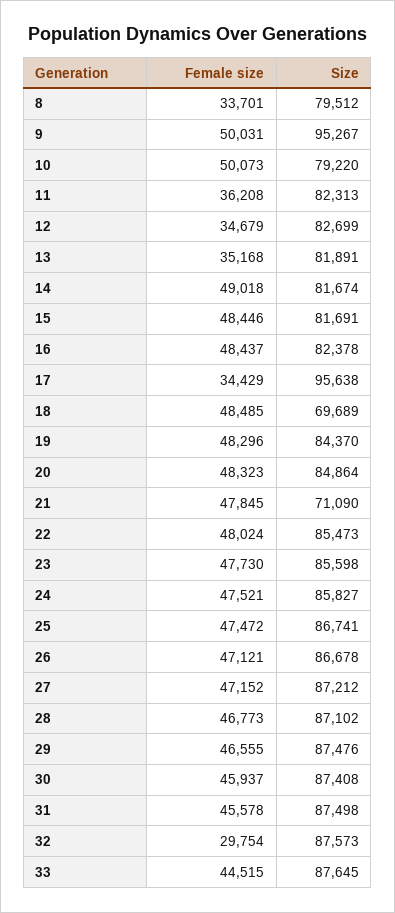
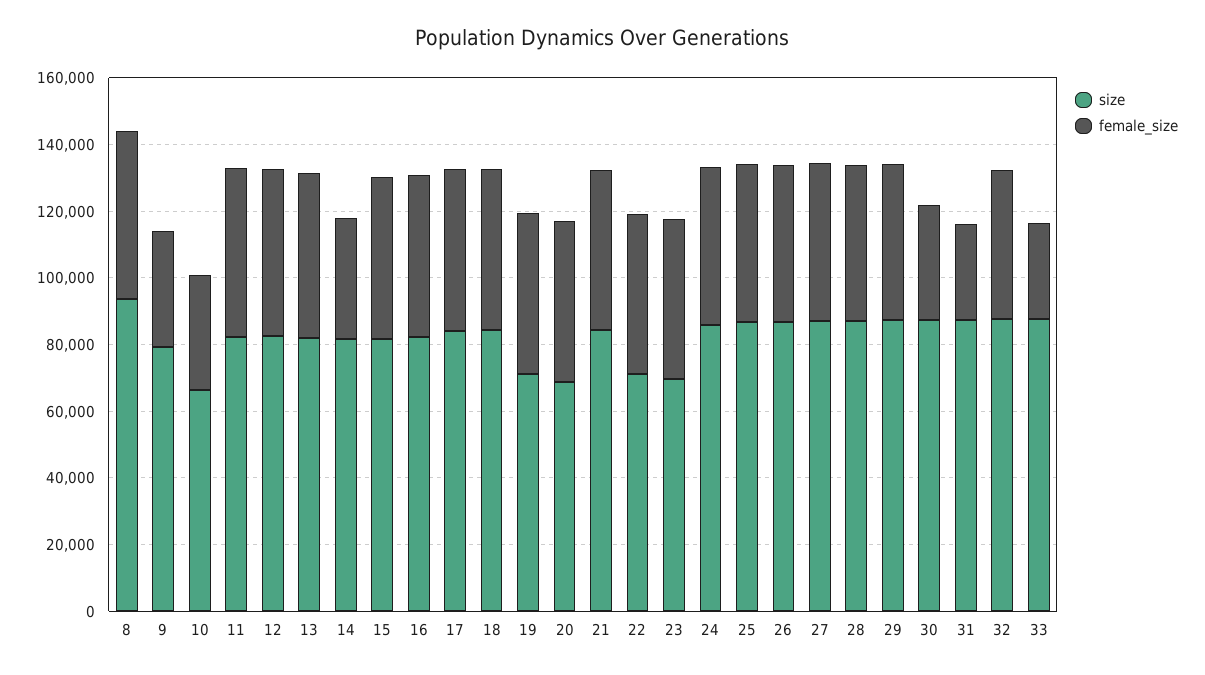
  {
    "Female size": {
-     "8": 33701,
+     "8": 50000,
-     "9": 50031,
+     "9": 35000,
-     "10": 50073,
+     "10": 35000,
-     "11": 36208,
+     "11": 50000,
-     "12": 34679,
+     "12": 50000,
-     "13": 35168,
+     "13": 50000,
-     "14": 49018,
+     "14": 35000,
      "15": 48446,
      "16": 48437,
-     "17": 34429,
+     "17": 50000,
      "18": 48485,
      "19": 48296,
      "20": 48323,
      "21": 47845,
      "22": 48024,
      "23": 47730,
      "24": 47521,
      "25": 47472,
      "26": 47121,
      "27": 47152,
      "28": 46773,
      "29": 46555,
-     "30": 45937,
+     "30": 35000,
-     "31": 45578,
+     "31": 30000,
-     "32": 29754,
+     "32": 45000,
-     "33": 44515
+     "33": 30000
    },
    "Size": {
-     "8": 79512,
+     "8": 95000,
-     "9": 95267,
+     "9": 80000,
-     "10": 79220,
+     "10": 65000,
      "11": 82313,
      "12": 82699,
      "13": 81891,
      "14": 81674,
      "15": 81691,
      "16": 82378,
-     "17": 95638,
+     "17": 85000,
-     "18": 69689,
+     "18": 85000,
-     "19": 84370,
+     "19": 70000,
-     "20": 84864,
+     "20": 70000,
-     "21": 71090,
+     "21": 85000,
-     "22": 85473,
+     "22": 70000,
-     "23": 85598,
+     "23": 70000,
      "24": 85827,
      "25": 86741,
      "26": 86678,
      "27": 87212,
      "28": 87102,
      "29": 87476,
      "30": 87408,
      "31": 87498,
      "32": 87573,
      "33": 87645
    }
  }

